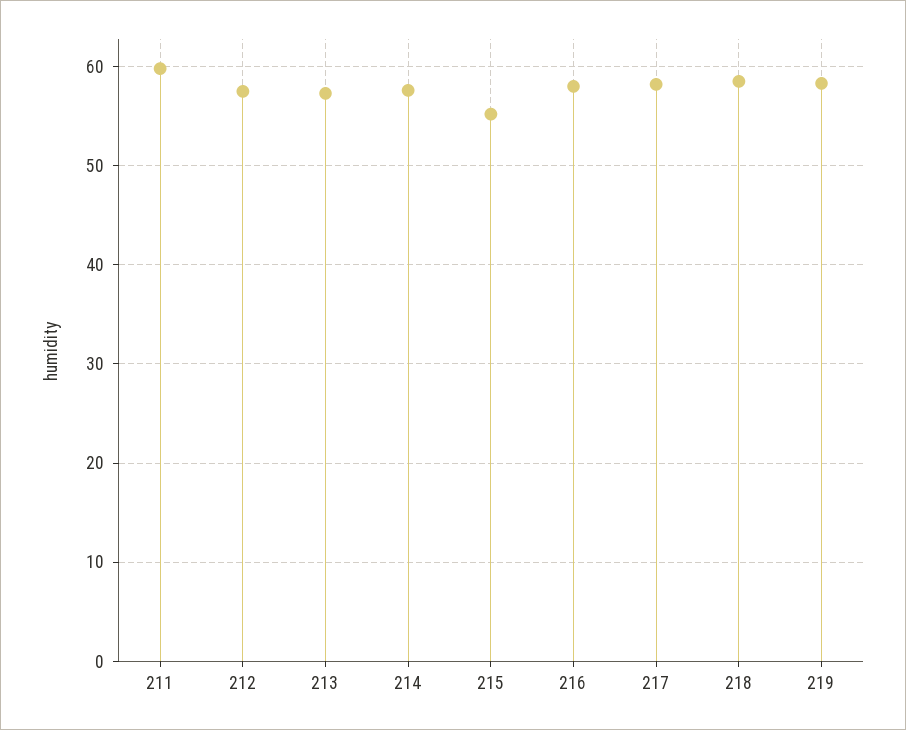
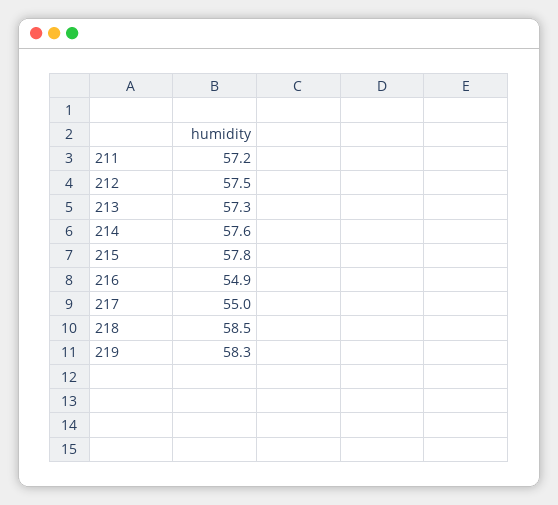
  {
-   "211": 60,
+   "211": 57.2,
    "212": 57.5,
    "213": 57.3,
    "214": 57.6,
-   "215": 55,
+   "215": 57.8,
-   "216": 58,
+   "216": 54.9,
-   "217": 58,
+   "217": 55,
    "218": 58.5,
    "219": 58.3
  }

